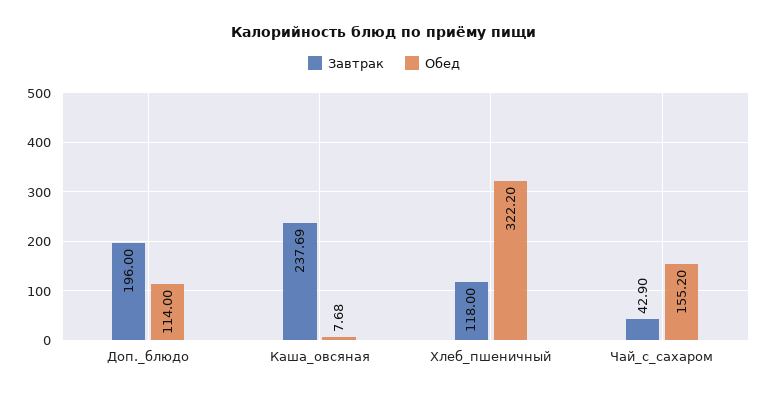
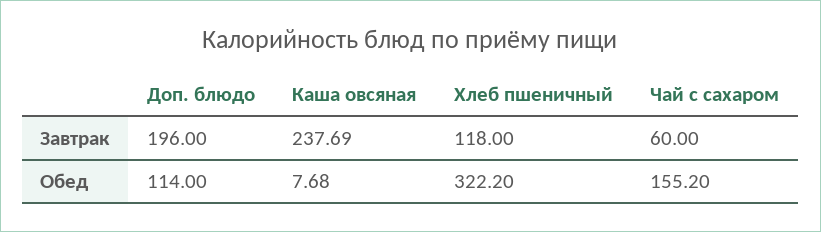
  {
    "Завтрак": {
      "Доп._блюдо": 196,
      "Каша_овсяная": 237.69,
      "Хлеб_пшеничный": 118,
-     "Чай_с_сахаром": 42.9
+     "Чай_с_сахаром": 60
    },
    "Обед": {
      "Доп._блюдо": 114,
      "Каша_овсяная": 7.68,
      "Хлеб_пшеничный": 322.2,
      "Чай_с_сахаром": 155.2
    }
  }

